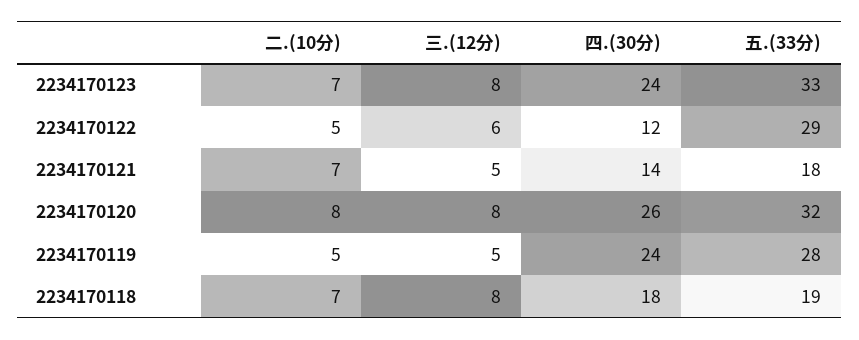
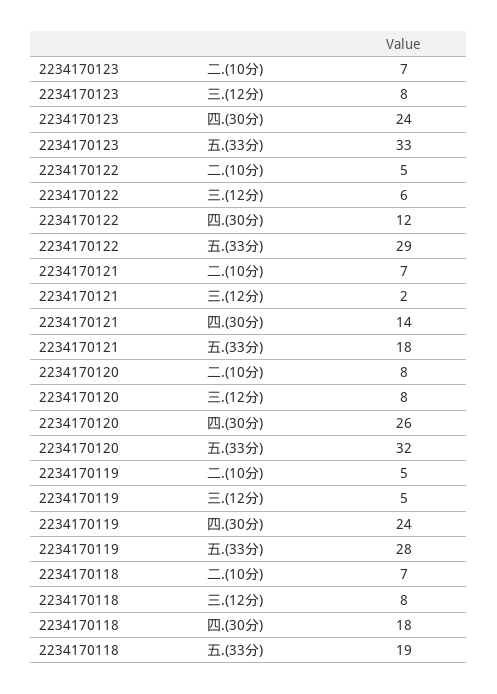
  {
    "二.(10分)": {
      "2234170123": 7,
      "2234170122": 5,
      "2234170121": 7,
      "2234170120": 8,
      "2234170119": 5,
      "2234170118": 7
    },
    "三.(12分)": {
      "2234170123": 8,
      "2234170122": 6,
-     "2234170121": 5,
+     "2234170121": 2,
      "2234170120": 8,
      "2234170119": 5,
      "2234170118": 8
    },
    "四.(30分)": {
      "2234170123": 24,
      "2234170122": 12,
      "2234170121": 14,
      "2234170120": 26,
      "2234170119": 24,
      "2234170118": 18
    },
    "五.(33分)": {
      "2234170123": 33,
      "2234170122": 29,
      "2234170121": 18,
      "2234170120": 32,
      "2234170119": 28,
      "2234170118": 19
    }
  }

